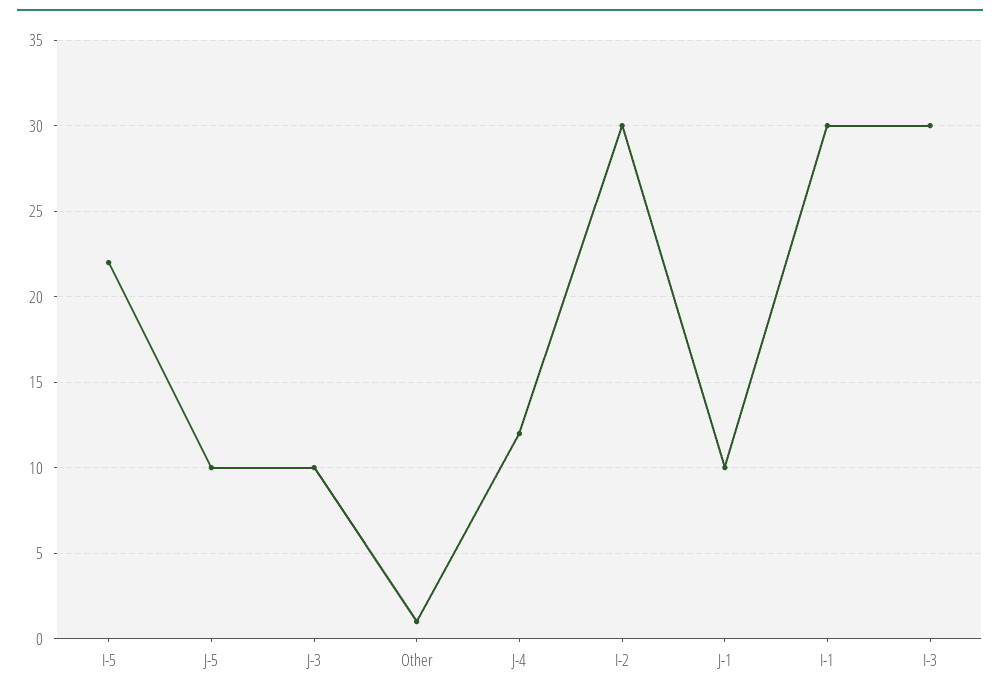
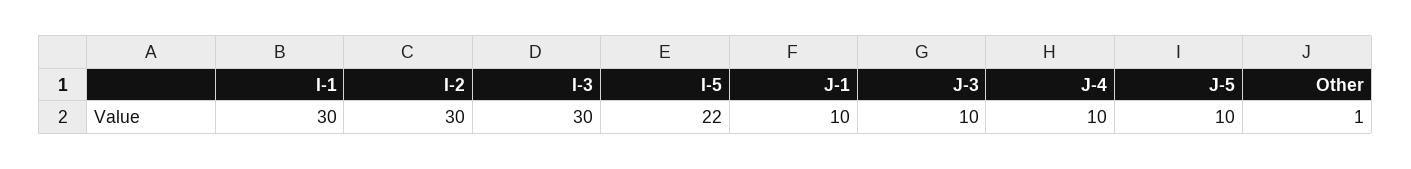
  {
    "I-5": 22,
    "J-5": 10,
    "J-3": 10,
    "Other": 1,
-   "J-4": 12,
+   "J-4": 10,
    "I-2": 30,
    "J-1": 10,
    "I-1": 30,
    "I-3": 30
  }

